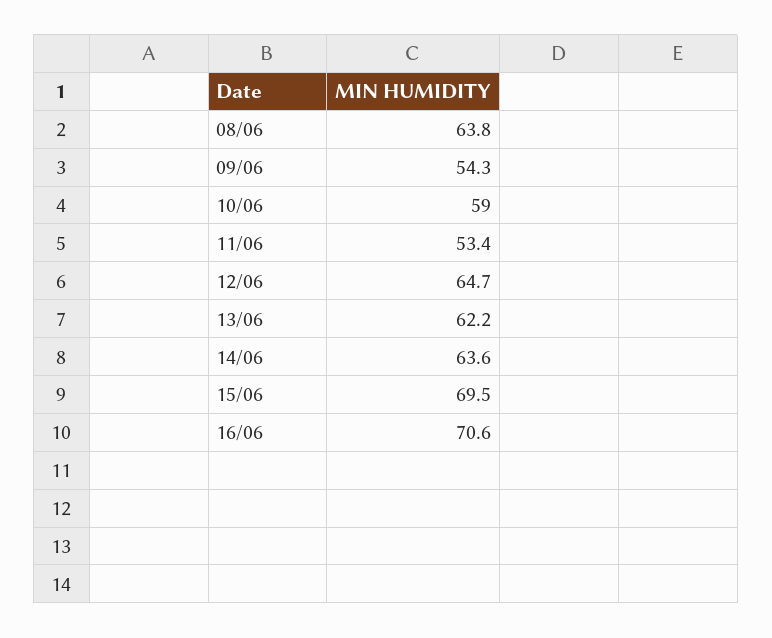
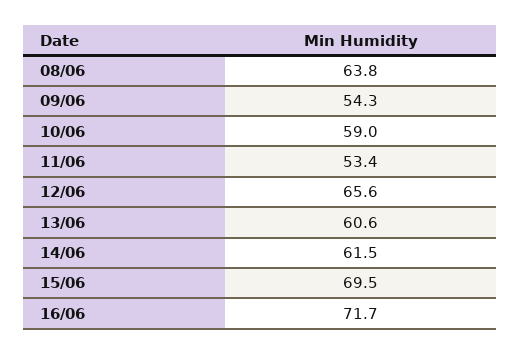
  {
    "08/06": 63.8,
    "09/06": 54.3,
    "10/06": 59,
    "11/06": 53.4,
-   "12/06": 64.7,
+   "12/06": 65.6,
-   "13/06": 62.2,
+   "13/06": 60.6,
-   "14/06": 63.6,
+   "14/06": 61.5,
    "15/06": 69.5,
-   "16/06": 70.6
+   "16/06": 71.7
  }

